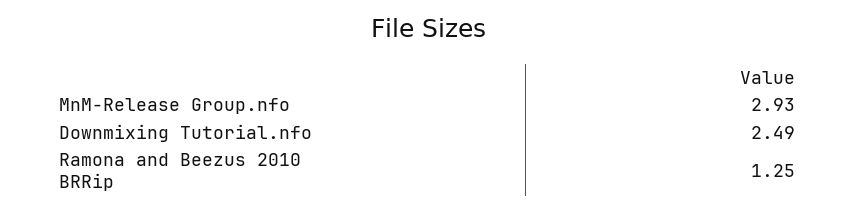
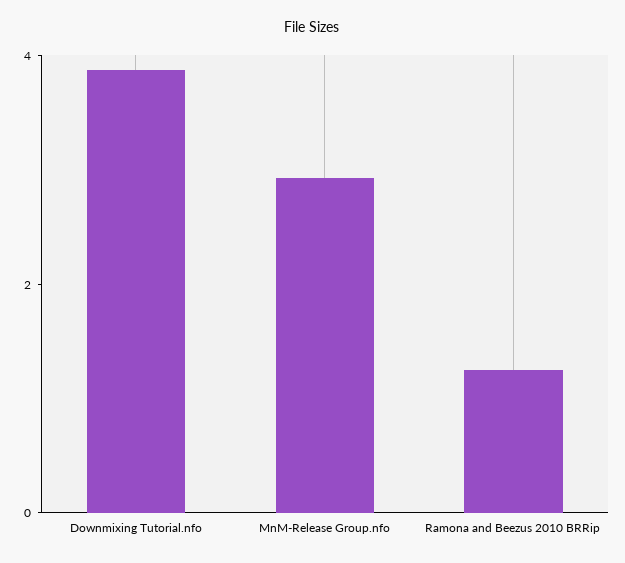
  {
    "MnM-Release Group.nfo": 2.93,
-   "Downmixing Tutorial.nfo": 2.49,
+   "Downmixing Tutorial.nfo": 4,
    "Ramona and Beezus 2010 BRRip": 1.25
  }

